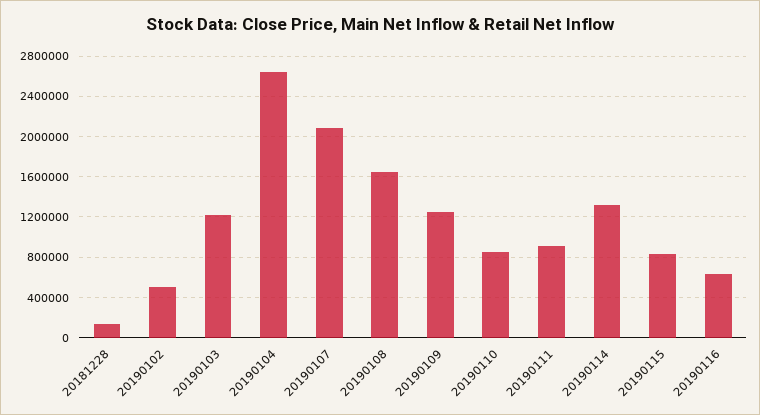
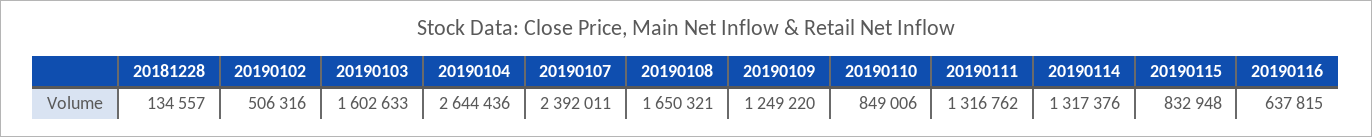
  {
    "20181228": 134557,
    "20190102": 506316,
-   "20190103": 1200000,
+   "20190103": 1602633,
    "20190104": 2644436,
-   "20190107": 2100000,
+   "20190107": 2392011,
    "20190108": 1650321,
    "20190109": 1249220,
    "20190110": 849006,
-   "20190111": 900000,
+   "20190111": 1316762,
    "20190114": 1317376,
    "20190115": 832948,
    "20190116": 637815
  }

